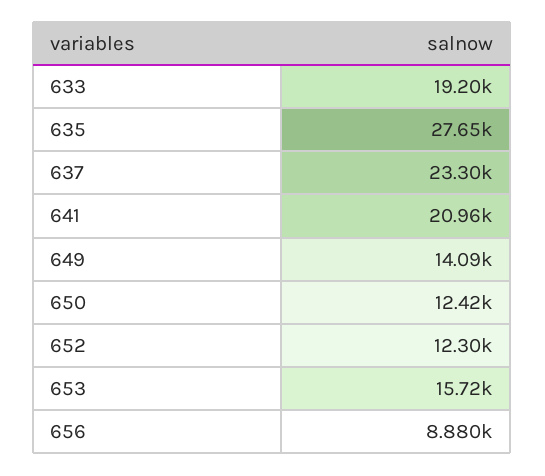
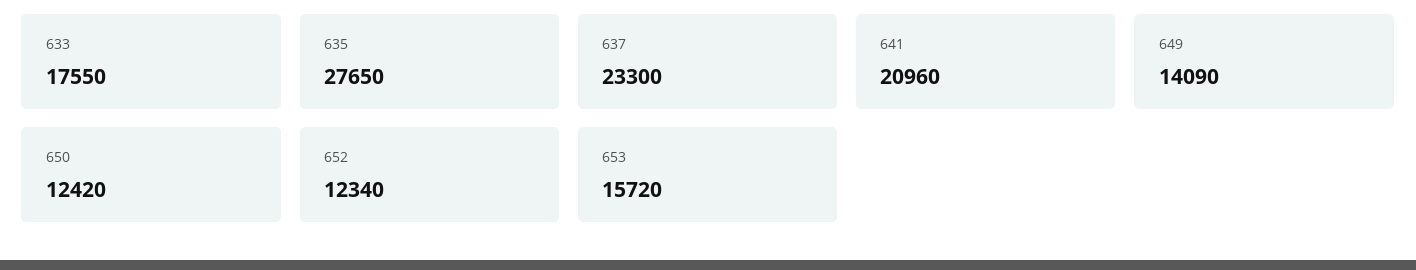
  {
-   "633": 19200,
+   "633": 17550,
    "635": 27650,
    "637": 23300,
    "641": 20960,
    "649": 14090,
    "650": 12420,
-   "652": 12300,
+   "652": 12340,
-   "653": 15720,
+   "653": 15720
-   "656": 8880
  }

